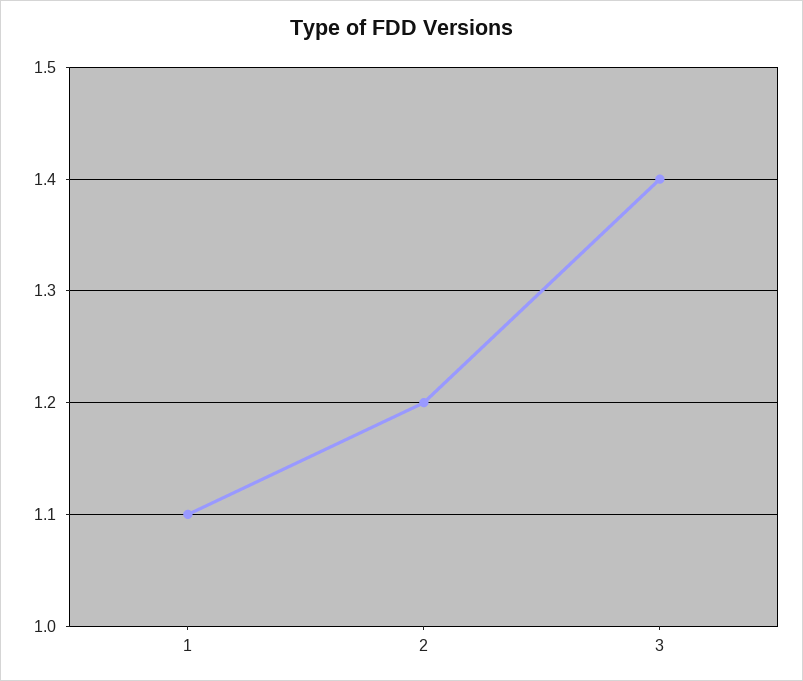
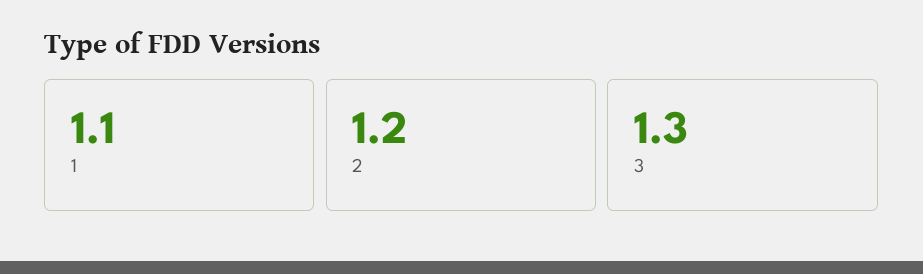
  {
    "1": 1.1,
    "2": 1.2,
-   "3": 1.4
+   "3": 1.3
  }

